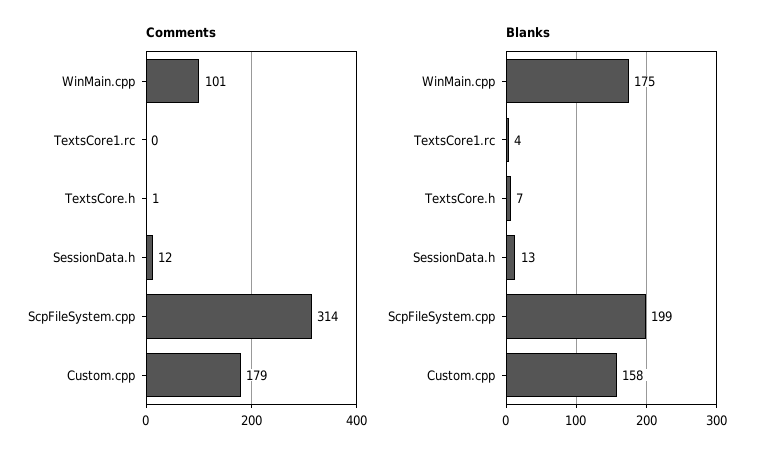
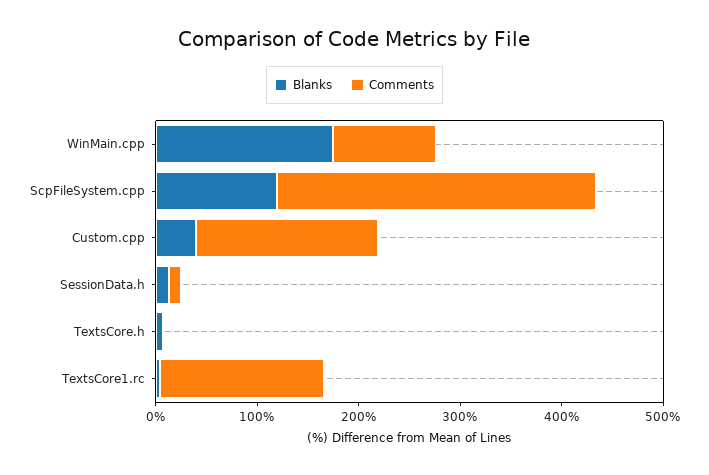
  {
    "Comments": {
      "WinMain.cpp": 101,
-     "TextsCore1.rc": 0,
+     "TextsCore1.rc": 160,
      "TextsCore.h": 1,
      "SessionData.h": 12,
      "ScpFileSystem.cpp": 314,
      "Custom.cpp": 179
    },
    "Blanks": {
      "WinMain.cpp": 175,
      "TextsCore1.rc": 4,
      "TextsCore.h": 7,
      "SessionData.h": 13,
-     "ScpFileSystem.cpp": 199,
+     "ScpFileSystem.cpp": 120,
-     "Custom.cpp": 158
+     "Custom.cpp": 40
    }
  }

